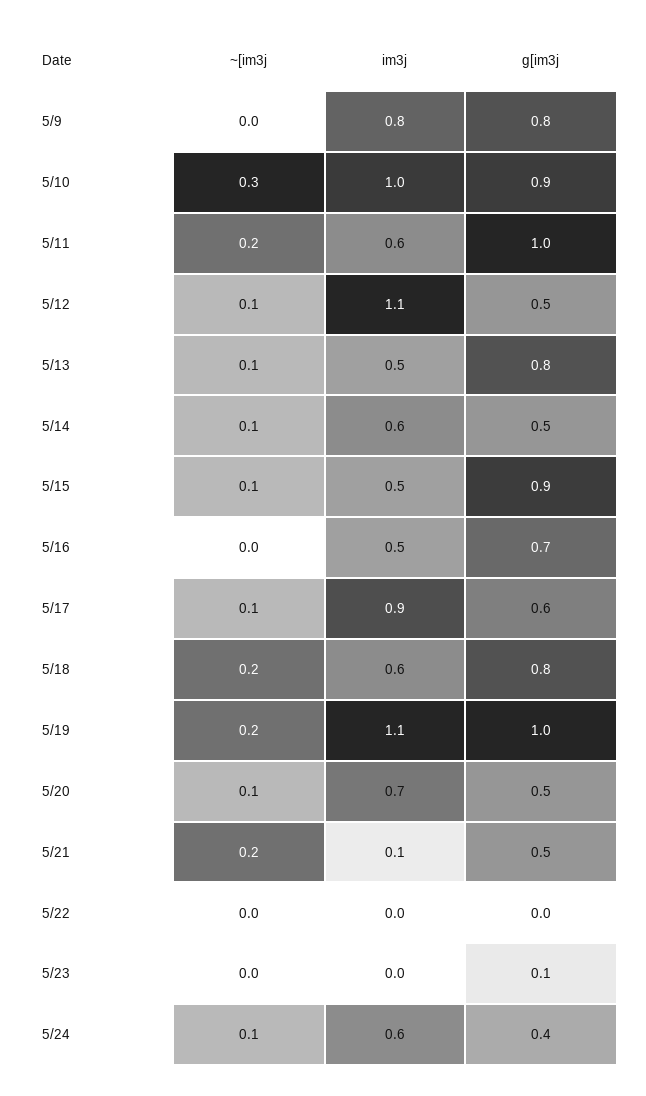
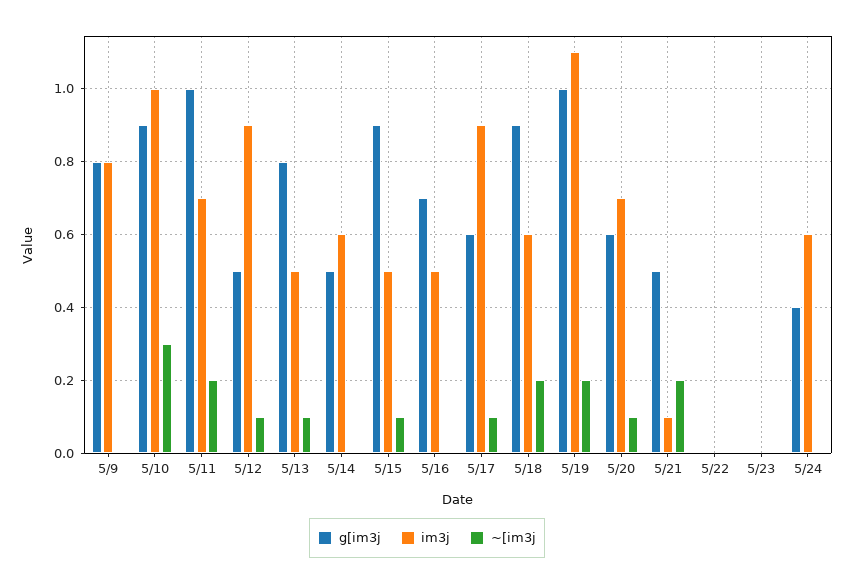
  {
    "~[im3j": {
      "5/9": 0,
      "5/10": 0.3,
      "5/11": 0.2,
      "5/12": 0.1,
      "5/13": 0.1,
-     "5/14": 0.1,
+     "5/14": 0,
      "5/15": 0.1,
      "5/16": 0,
      "5/17": 0.1,
      "5/18": 0.2,
      "5/19": 0.2,
      "5/20": 0.1,
      "5/21": 0.2,
      "5/22": 0,
      "5/23": 0,
-     "5/24": 0.1
+     "5/24": 0
    },
    "im3j": {
      "5/9": 0.8,
      "5/10": 1,
-     "5/11": 0.6,
+     "5/11": 0.7,
-     "5/12": 1.1,
+     "5/12": 0.9,
      "5/13": 0.5,
      "5/14": 0.6,
      "5/15": 0.5,
      "5/16": 0.5,
      "5/17": 0.9,
      "5/18": 0.6,
      "5/19": 1.1,
      "5/20": 0.7,
      "5/21": 0.1,
      "5/22": 0,
      "5/23": 0,
      "5/24": 0.6
    },
    "g[im3j": {
      "5/9": 0.8,
      "5/10": 0.9,
      "5/11": 1,
      "5/12": 0.5,
      "5/13": 0.8,
      "5/14": 0.5,
      "5/15": 0.9,
      "5/16": 0.7,
      "5/17": 0.6,
-     "5/18": 0.8,
+     "5/18": 0.9,
      "5/19": 1,
-     "5/20": 0.5,
+     "5/20": 0.6,
      "5/21": 0.5,
      "5/22": 0,
-     "5/23": 0.1,
+     "5/23": 0,
      "5/24": 0.4
    }
  }

